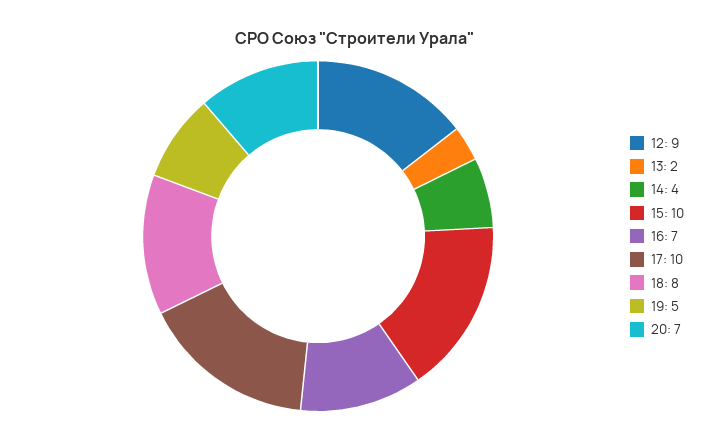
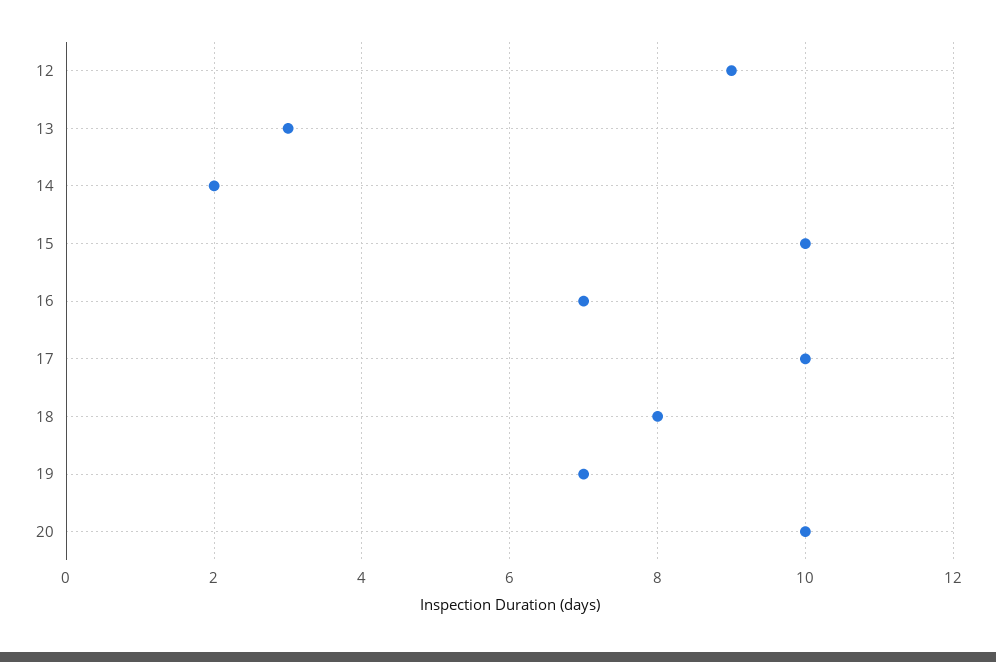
  {
    "12": 9,
-   "13": 2,
+   "13": 3,
-   "14": 4,
+   "14": 2,
    "15": 10,
    "16": 7,
    "17": 10,
    "18": 8,
-   "19": 5,
+   "19": 7,
-   "20": 7
+   "20": 10
  }

